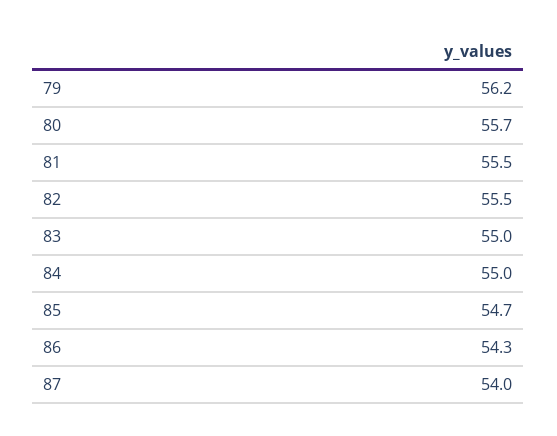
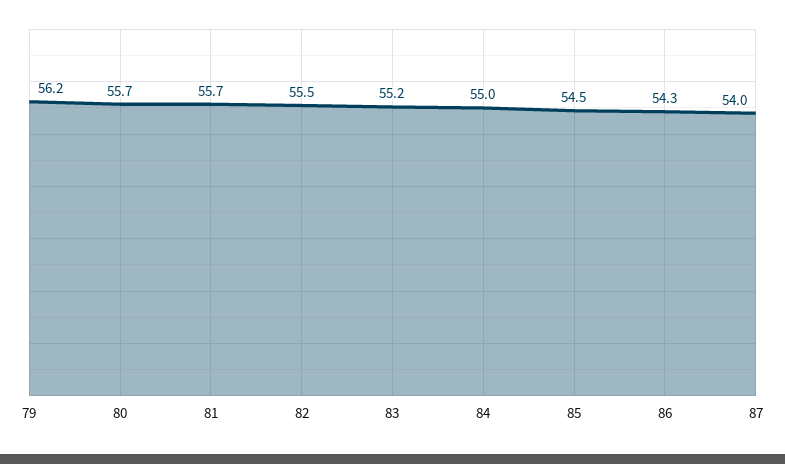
  {
    "79": 56.2,
    "80": 55.7,
-   "81": 55.5,
+   "81": 55.7,
    "82": 55.5,
-   "83": 55,
+   "83": 55.2,
    "84": 55,
-   "85": 54.7,
+   "85": 54.5,
    "86": 54.3,
    "87": 54
  }

